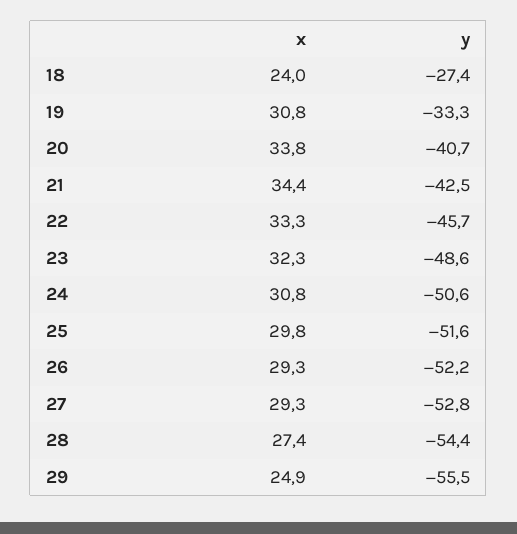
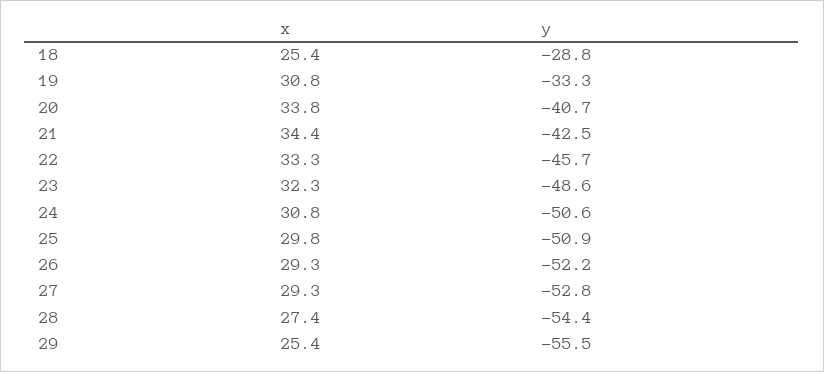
  {
    "x": {
-     "18": 24,
+     "18": 25.4,
      "19": 30.8,
      "20": 33.8,
      "21": 34.4,
      "22": 33.3,
      "23": 32.3,
      "24": 30.8,
      "25": 29.8,
      "26": 29.3,
      "27": 29.3,
      "28": 27.4,
-     "29": 24.9
+     "29": 25.4
    },
    "y": {
-     "18": -27.4,
+     "18": -28.8,
      "19": -33.3,
      "20": -40.7,
      "21": -42.5,
      "22": -45.7,
      "23": -48.6,
      "24": -50.6,
-     "25": -51.6,
+     "25": -50.9,
      "26": -52.2,
      "27": -52.8,
      "28": -54.4,
      "29": -55.5
    }
  }

